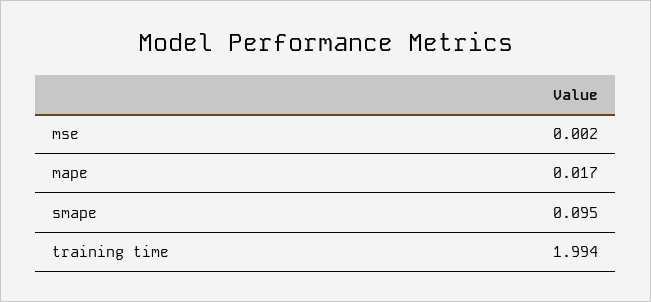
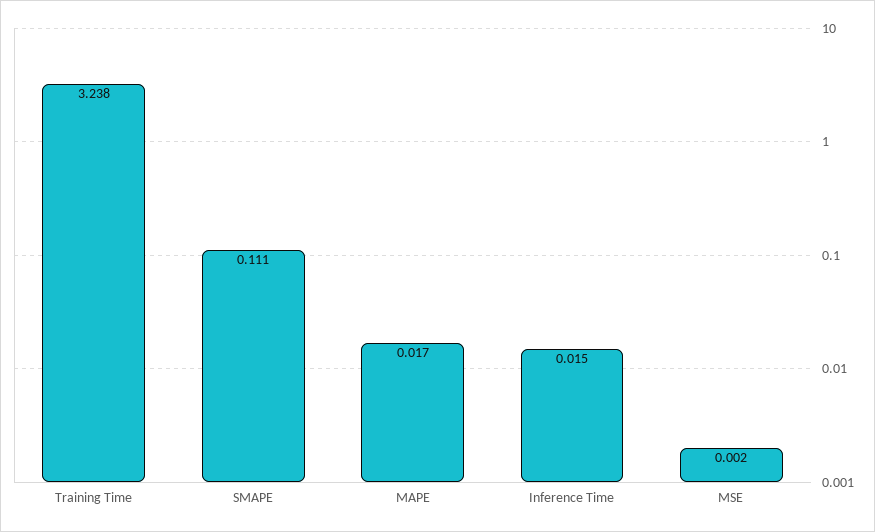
  {
    "mse": 0.002,
    "mape": 0.017,
-   "smape": 0.095,
+   "smape": 0.111,
-   "training time": 1.994
+   "training time": 3.238,
+   "Inference Time": 0.015
  }

